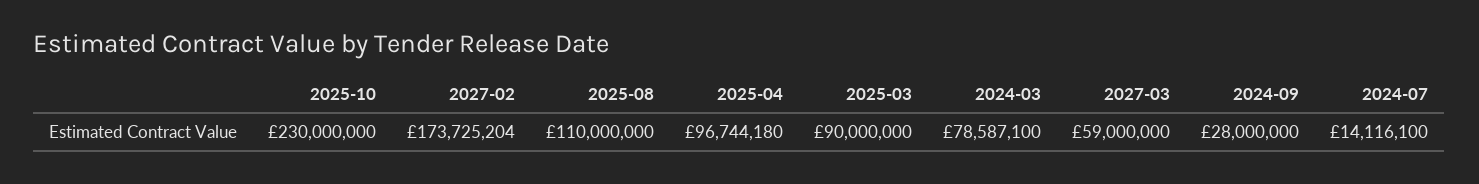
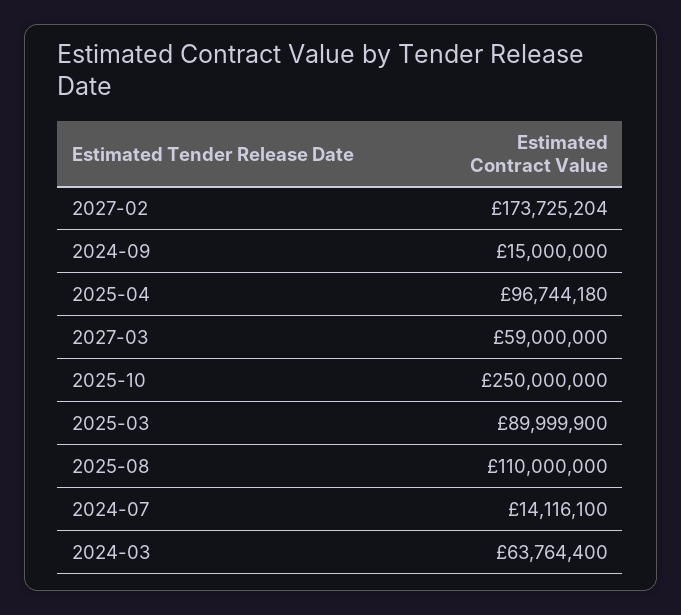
  {
-   "2025-10": 230000000,
+   "2025-10": 250000000,
    "2027-02": 173725204,
    "2025-08": 110000000,
    "2025-04": 96744180,
-   "2025-03": 90000000,
+   "2025-03": 89999900,
-   "2024-03": 78587100,
+   "2024-03": 63764400,
    "2027-03": 59000000,
-   "2024-09": 28000000,
+   "2024-09": 15000000,
    "2024-07": 14116100
  }

